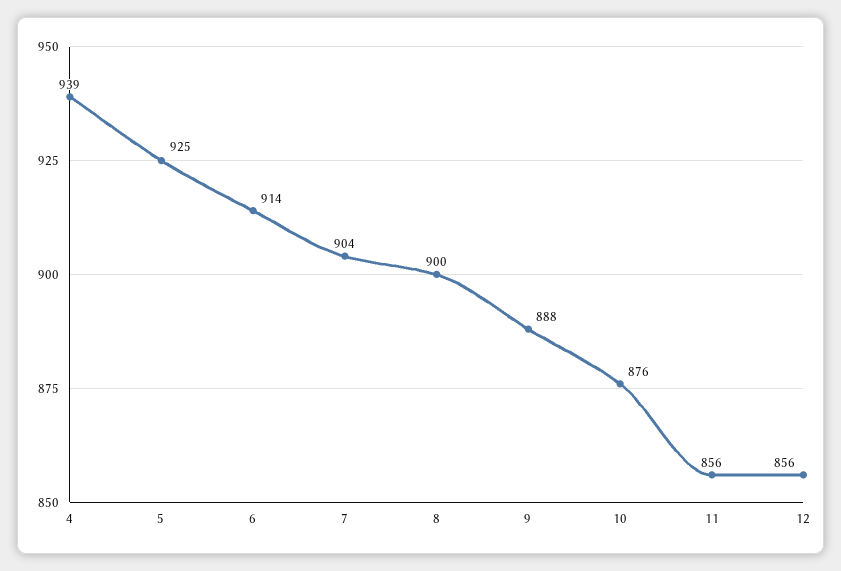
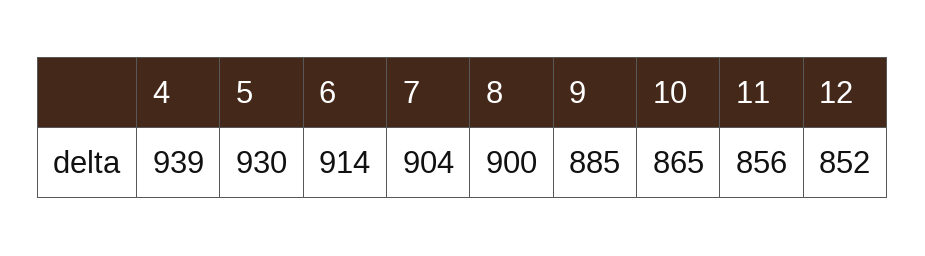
  {
    "4": 939,
-   "5": 925,
+   "5": 930,
    "6": 914,
    "7": 904,
    "8": 900,
-   "9": 888,
+   "9": 885,
-   "10": 876,
+   "10": 865,
    "11": 856,
-   "12": 856
+   "12": 852
  }

